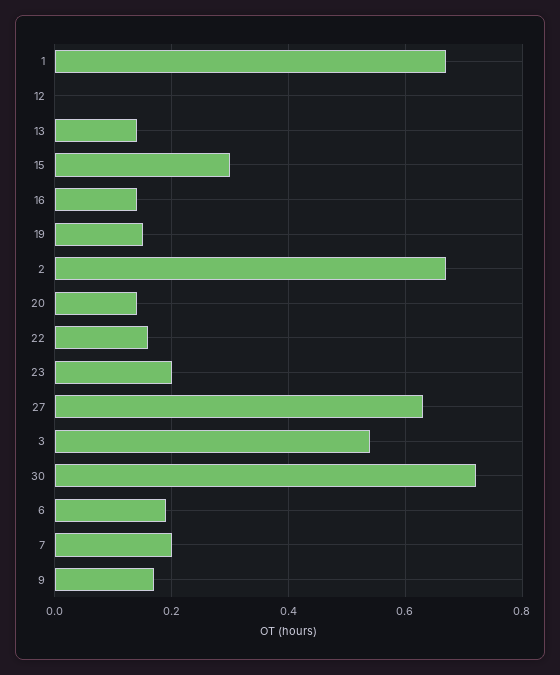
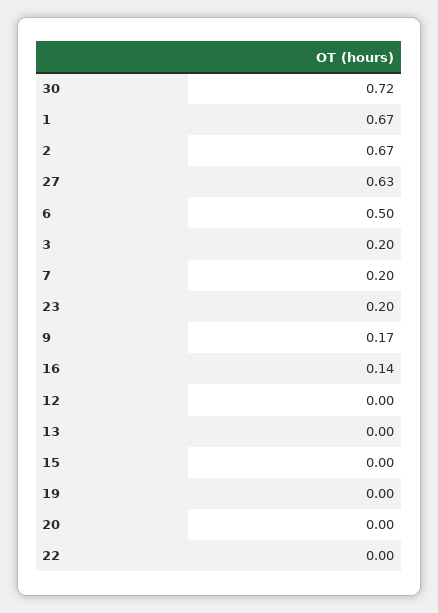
  {
    "1": 0.67,
    "12": 0,
-   "13": 0.15,
+   "13": 0,
-   "15": 0.3,
+   "15": 0,
    "16": 0.14,
-   "19": 0.15,
+   "19": 0,
    "2": 0.67,
-   "20": 0.15,
+   "20": 0,
-   "22": 0.15,
+   "22": 0,
    "23": 0.2,
    "27": 0.63,
-   "3": 0.55,
+   "3": 0.2,
    "30": 0.72,
-   "6": 0.2,
+   "6": 0.5,
    "7": 0.2,
    "9": 0.17
  }

